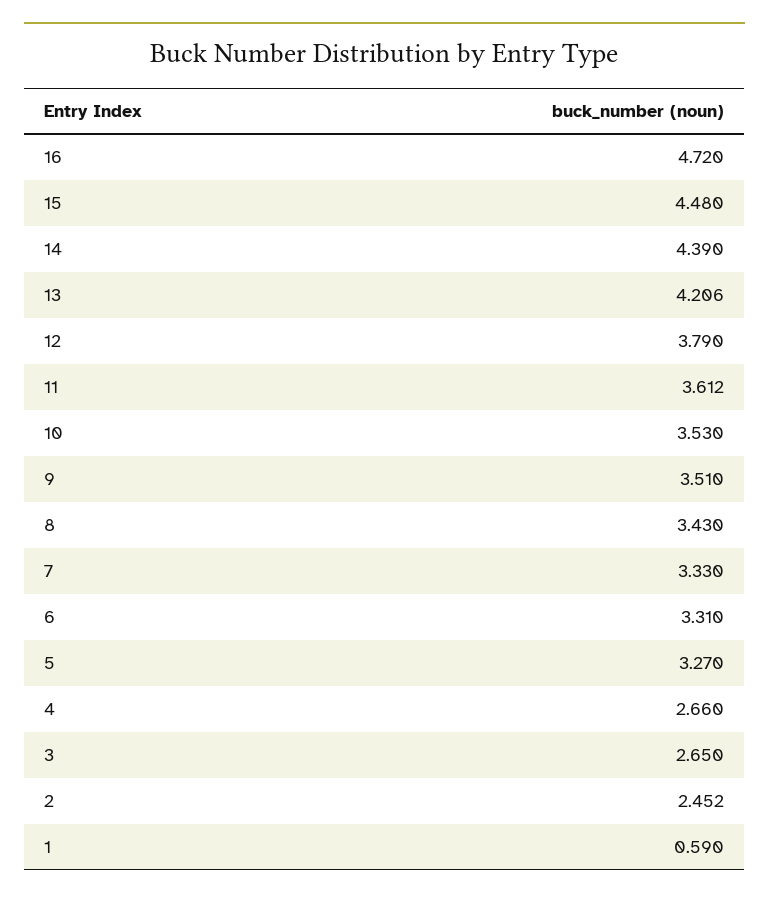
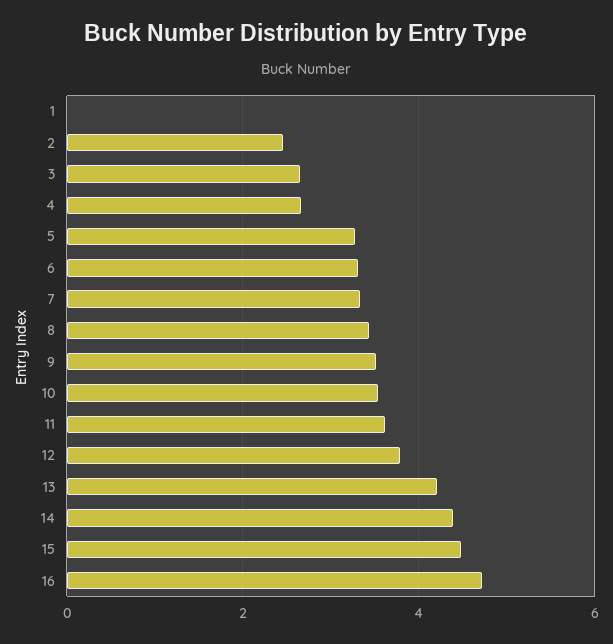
  {
    "16": 4.72,
    "15": 4.48,
    "14": 4.39,
    "13": 4.206,
    "12": 3.79,
    "11": 3.612,
    "10": 3.53,
    "9": 3.51,
    "8": 3.43,
    "7": 3.33,
    "6": 3.31,
    "5": 3.27,
    "4": 2.66,
    "3": 2.65,
    "2": 2.452,
-   "1": 0.59
+   "1": 0
  }

